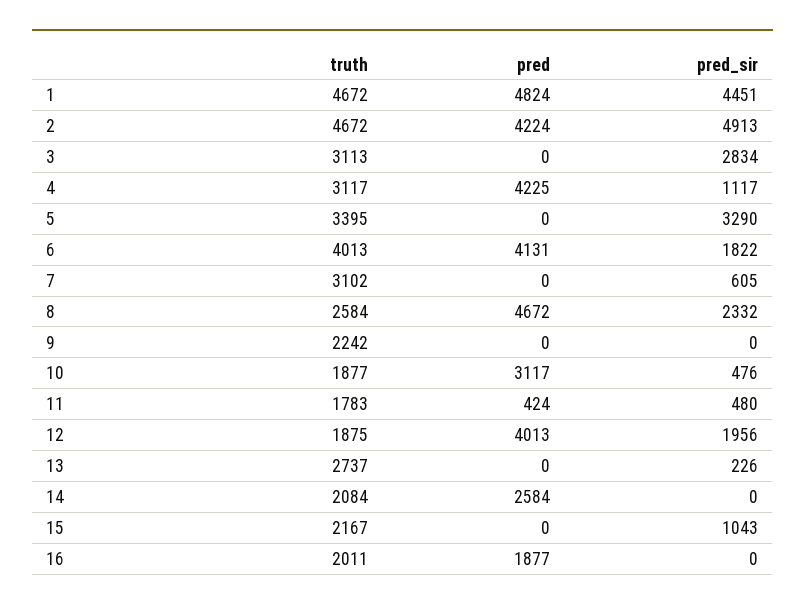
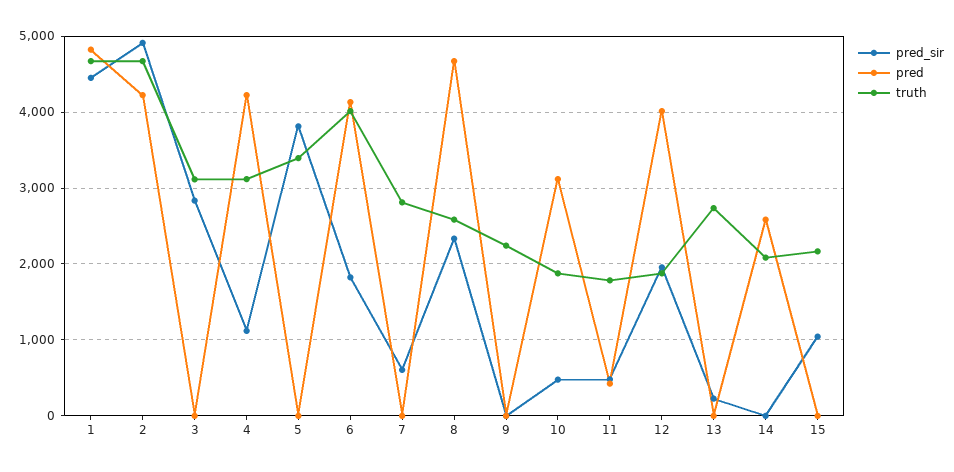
  {
    "truth": {
      "1": 4672,
      "2": 4672,
      "3": 3113,
      "4": 3117,
      "5": 3395,
      "6": 4013,
-     "7": 3102,
+     "7": 2800,
      "8": 2584,
      "9": 2242,
      "10": 1877,
      "11": 1783,
      "12": 1875,
      "13": 2737,
      "14": 2084,
-     "15": 2167,
+     "15": 2167
-     "16": 2011
    },
    "pred": {
      "1": 4824,
      "2": 4224,
      "3": 0,
      "4": 4225,
      "5": 0,
      "6": 4131,
      "7": 0,
      "8": 4672,
      "9": 0,
      "10": 3117,
      "11": 424,
      "12": 4013,
      "13": 0,
      "14": 2584,
-     "15": 0,
+     "15": 0
-     "16": 1877
    },
    "pred_sir": {
      "1": 4451,
      "2": 4913,
      "3": 2834,
      "4": 1117,
-     "5": 3290,
+     "5": 3800,
      "6": 1822,
      "7": 605,
      "8": 2332,
      "9": 0,
      "10": 476,
      "11": 480,
      "12": 1956,
      "13": 226,
      "14": 0,
-     "15": 1043,
+     "15": 1043
-     "16": 0
    }
  }

